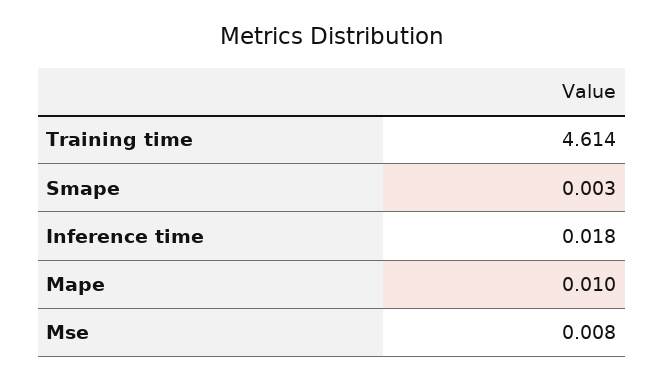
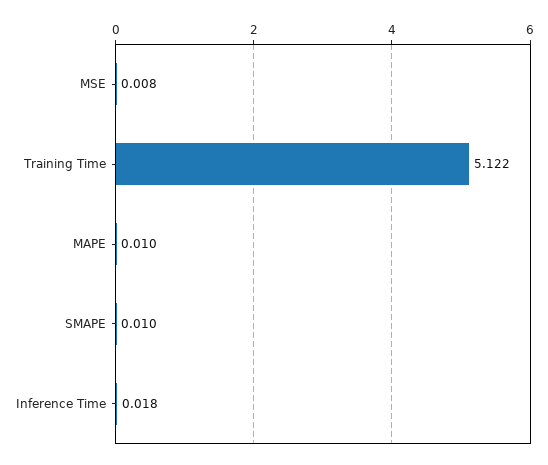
  {
-   "Training time": 4.614,
+   "Training time": 5.122,
-   "Smape": 0.003,
+   "Smape": 0.01,
    "Inference time": 0.018,
    "Mape": 0.01,
    "Mse": 0.008
  }

